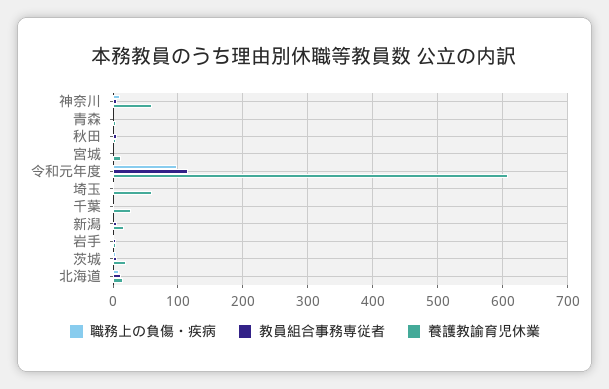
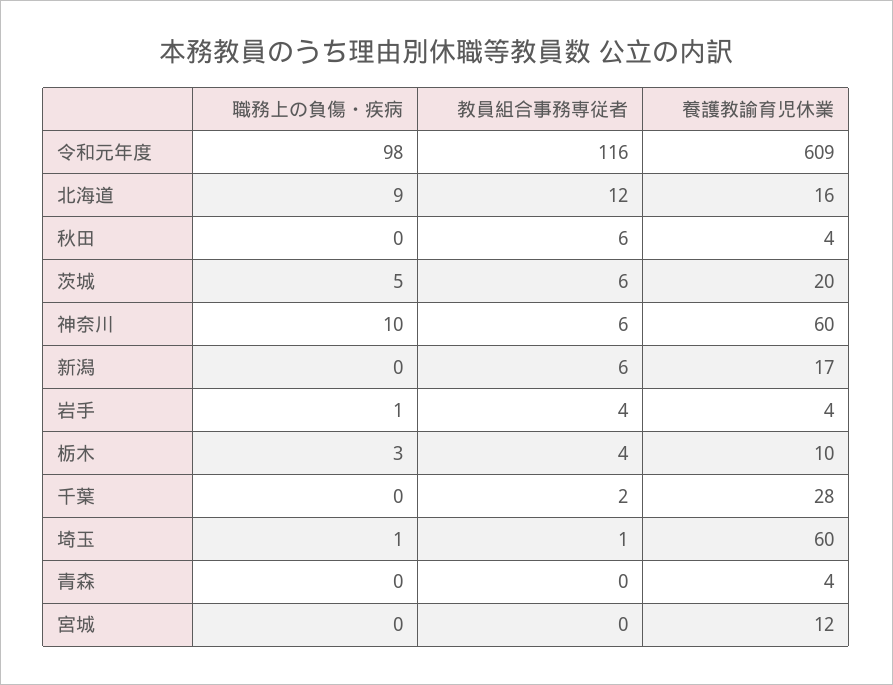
  {
    "職務上の負傷・疾病": {
      "神奈川": 10,
      "青森": 0,
      "秋田": 0,
      "宮城": 0,
      "令和元年度": 98,
      "埼玉": 1,
      "千葉": 0,
      "新潟": 0,
      "岩手": 1,
      "茨城": 5,
-     "北海道": 9
+     "北海道": 9,
+     "栃木": 3
    },
    "教員組合事務専従者": {
      "神奈川": 6,
      "青森": 0,
      "秋田": 6,
      "宮城": 0,
      "令和元年度": 116,
      "埼玉": 1,
      "千葉": 2,
      "新潟": 6,
      "岩手": 4,
      "茨城": 6,
-     "北海道": 12
+     "北海道": 12,
+     "栃木": 4
    },
    "養護教諭育児休業": {
      "神奈川": 60,
      "青森": 4,
      "秋田": 4,
      "宮城": 12,
      "令和元年度": 609,
      "埼玉": 60,
      "千葉": 28,
      "新潟": 17,
      "岩手": 4,
      "茨城": 20,
-     "北海道": 16
+     "北海道": 16,
+     "栃木": 10
    }
  }

